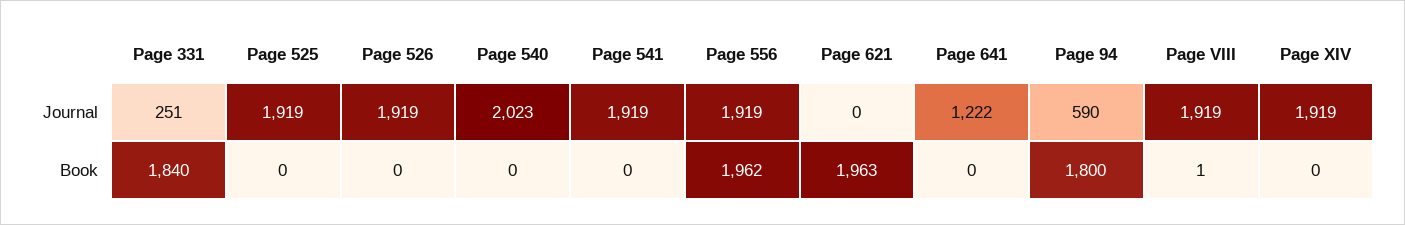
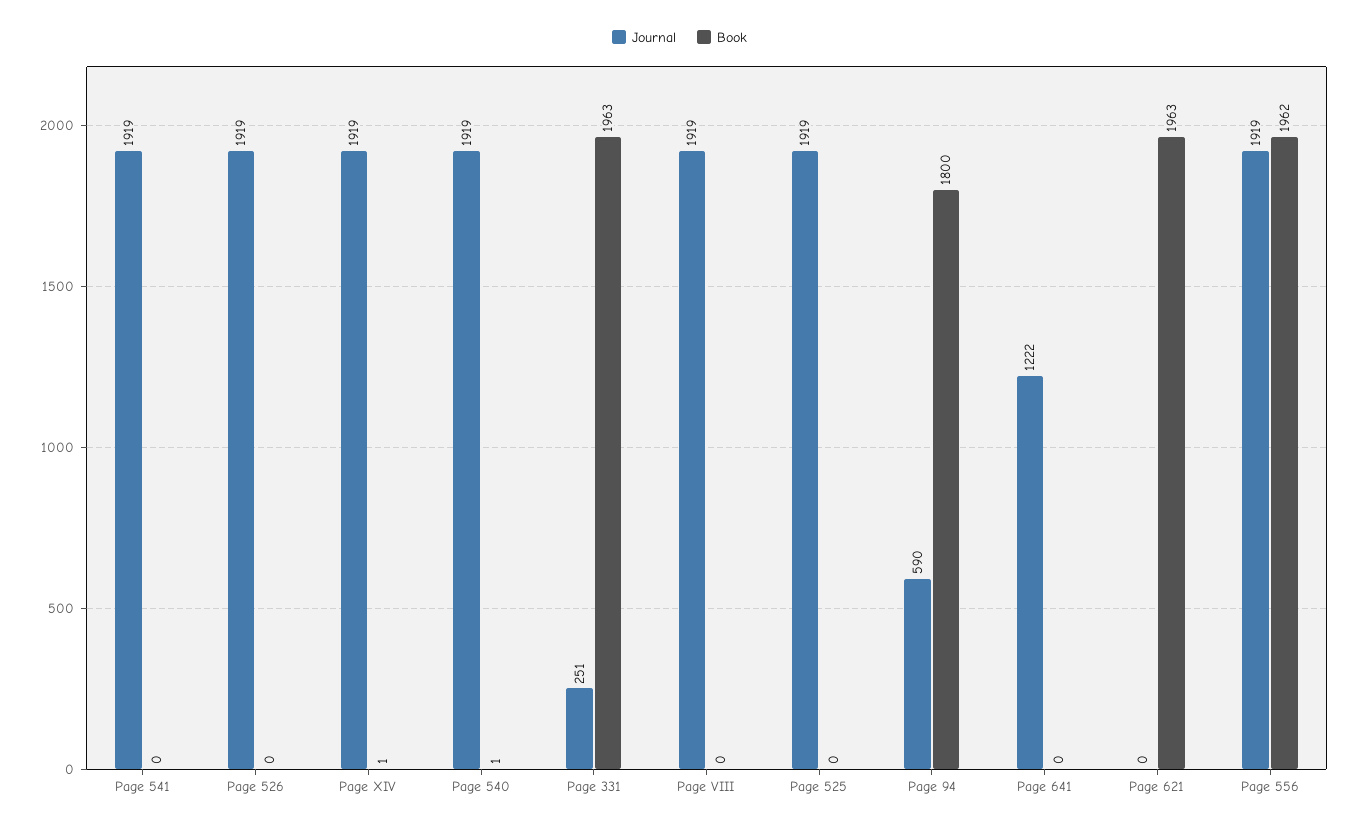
  {
    "Journal": {
      "Page 331": 251,
      "Page 525": 1919,
      "Page 526": 1919,
-     "Page 540": 2023,
+     "Page 540": 1919,
      "Page 541": 1919,
      "Page 556": 1919,
      "Page 621": 0,
      "Page 641": 1222,
      "Page 94": 590,
      "Page VIII": 1919,
      "Page XIV": 1919
    },
    "Book": {
-     "Page 331": 1840,
+     "Page 331": 1963,
      "Page 525": 0,
      "Page 526": 0,
-     "Page 540": 0,
+     "Page 540": 1,
      "Page 541": 0,
      "Page 556": 1962,
      "Page 621": 1963,
      "Page 641": 0,
      "Page 94": 1800,
-     "Page VIII": 1,
+     "Page VIII": 0,
-     "Page XIV": 0
+     "Page XIV": 1
    }
  }

